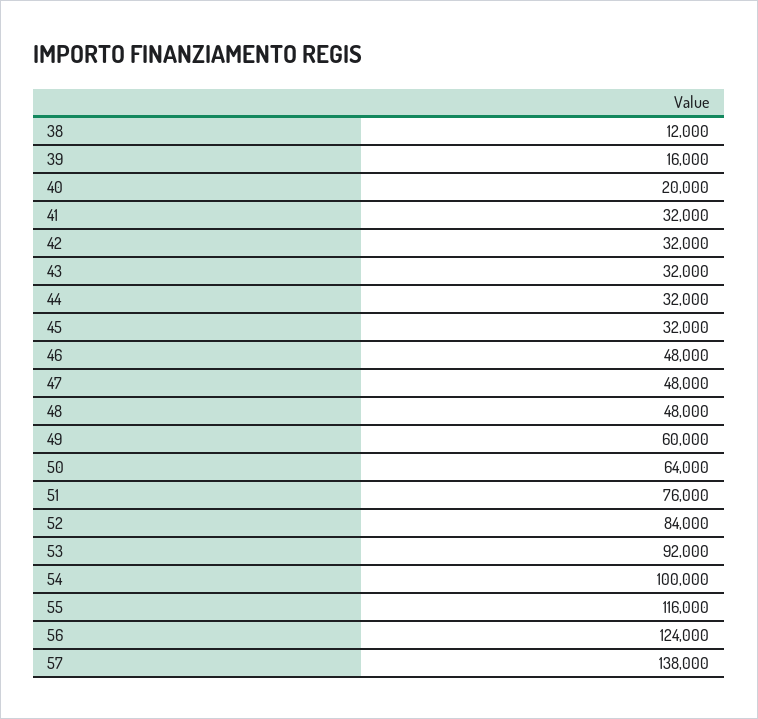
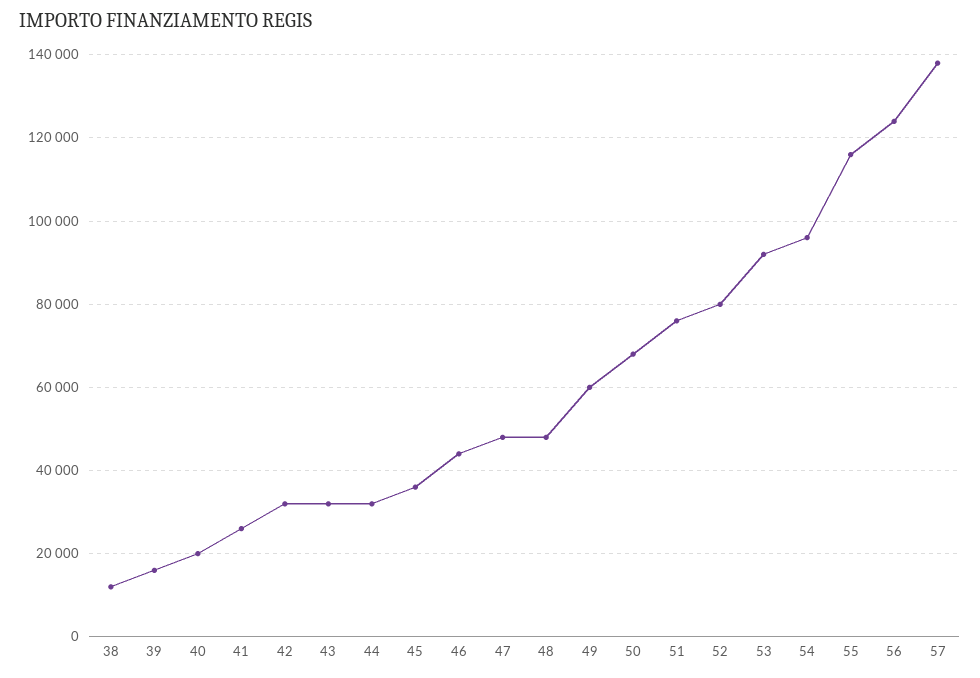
  {
    "38": 12000,
    "39": 16000,
    "40": 20000,
-   "41": 32000,
+   "41": 26000,
    "42": 32000,
    "43": 32000,
    "44": 32000,
-   "45": 32000,
+   "45": 36000,
-   "46": 48000,
+   "46": 44000,
    "47": 48000,
    "48": 48000,
    "49": 60000,
-   "50": 64000,
+   "50": 68000,
    "51": 76000,
-   "52": 84000,
+   "52": 80000,
    "53": 92000,
-   "54": 100000,
+   "54": 96000,
    "55": 116000,
    "56": 124000,
    "57": 138000
  }

